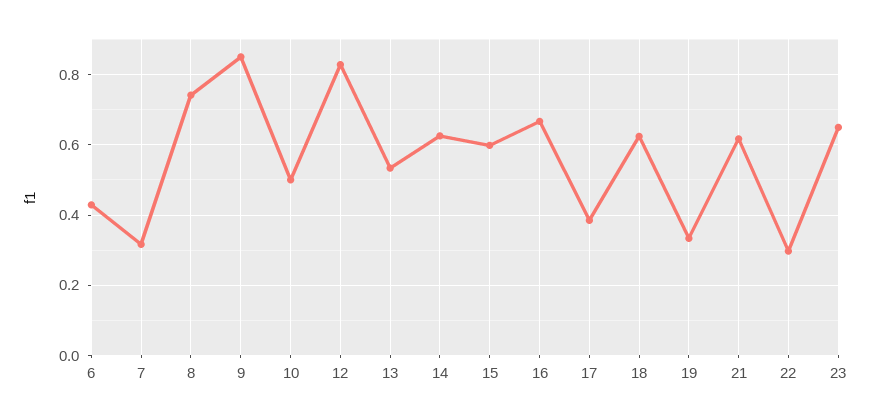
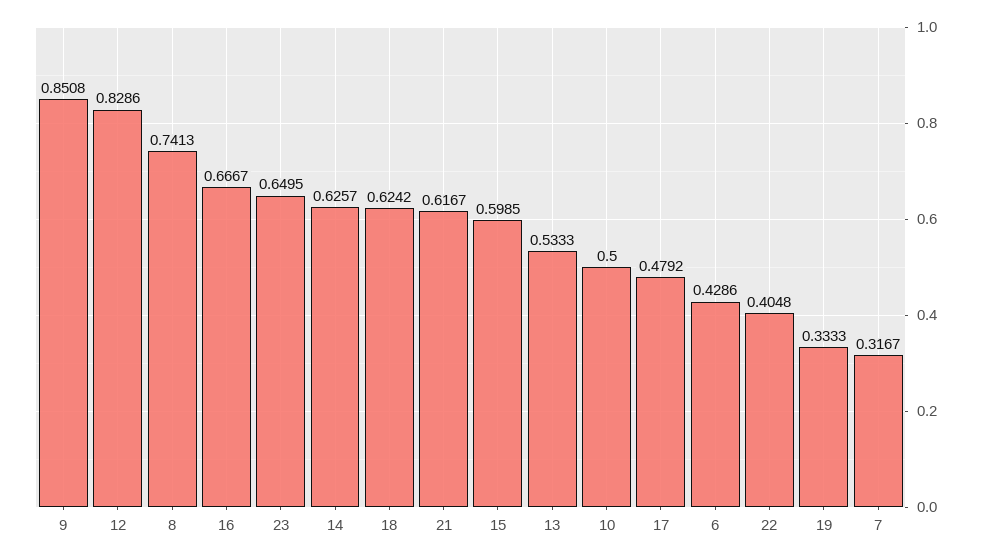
  {
    "6": 0.4286,
    "7": 0.3167,
    "8": 0.7413,
    "9": 0.8508,
    "10": 0.5,
    "12": 0.8286,
    "13": 0.5333,
    "14": 0.6257,
    "15": 0.5985,
    "16": 0.6667,
-   "17": 0.38,
+   "17": 0.4792,
    "18": 0.6242,
    "19": 0.3333,
    "21": 0.6167,
-   "22": 0.3,
+   "22": 0.4048,
    "23": 0.6495
  }

